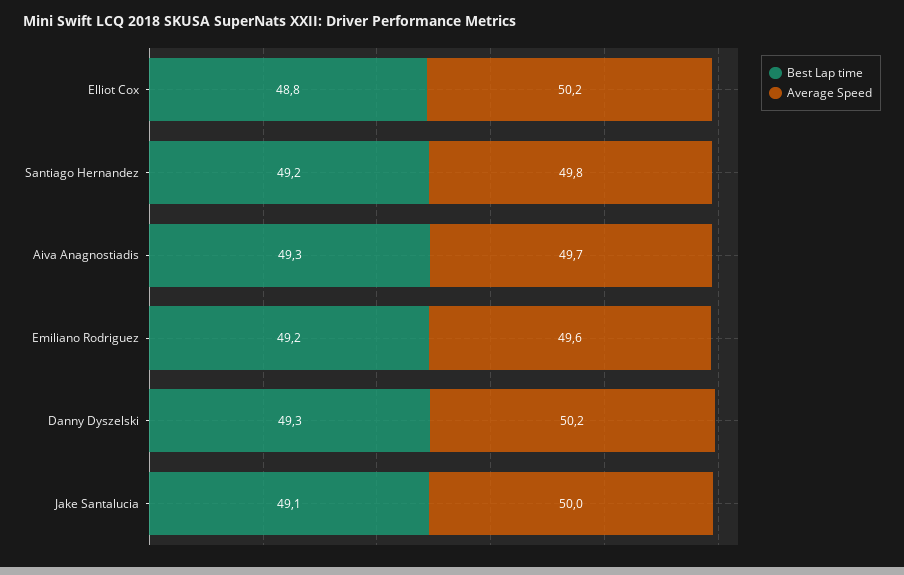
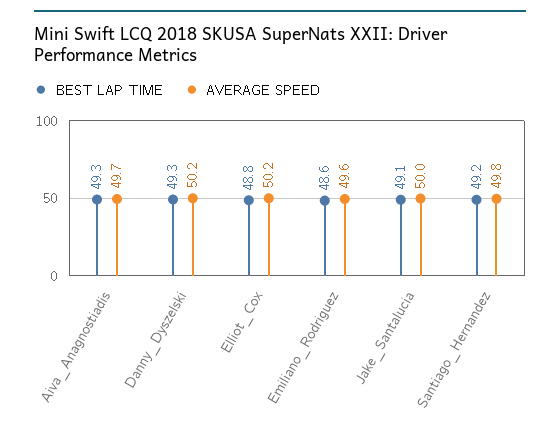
  {
    "Best Lap time": {
      "Elliot Cox": 48.8,
      "Santiago Hernandez": 49.2,
      "Aiva Anagnostiadis": 49.3,
-     "Emiliano Rodriguez": 49.2,
+     "Emiliano Rodriguez": 48.6,
      "Danny Dyszelski": 49.3,
      "Jake Santalucia": 49.1
    },
    "Average Speed": {
      "Elliot Cox": 50.2,
      "Santiago Hernandez": 49.8,
      "Aiva Anagnostiadis": 49.7,
      "Emiliano Rodriguez": 49.6,
      "Danny Dyszelski": 50.2,
      "Jake Santalucia": 50
    }
  }

